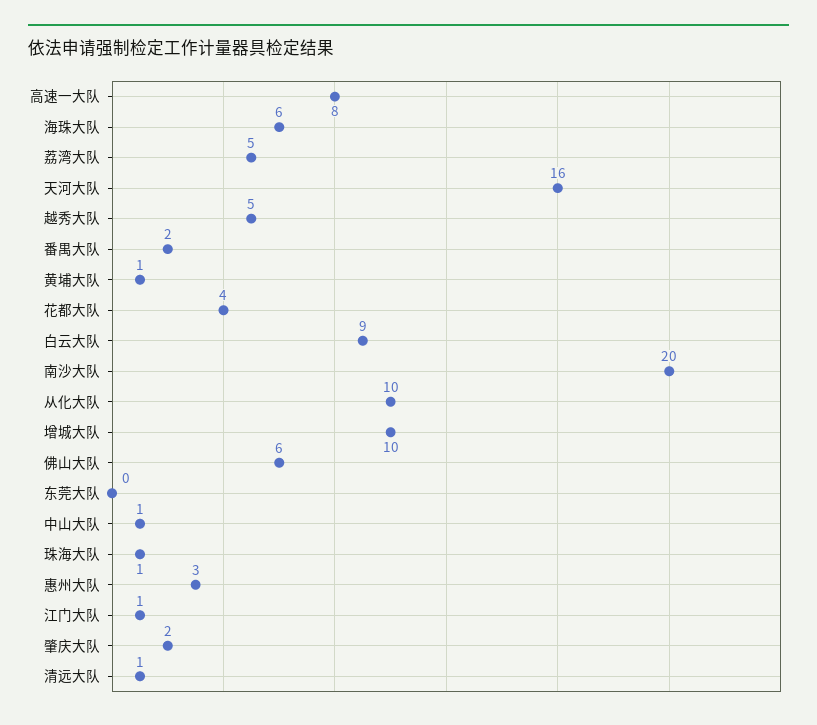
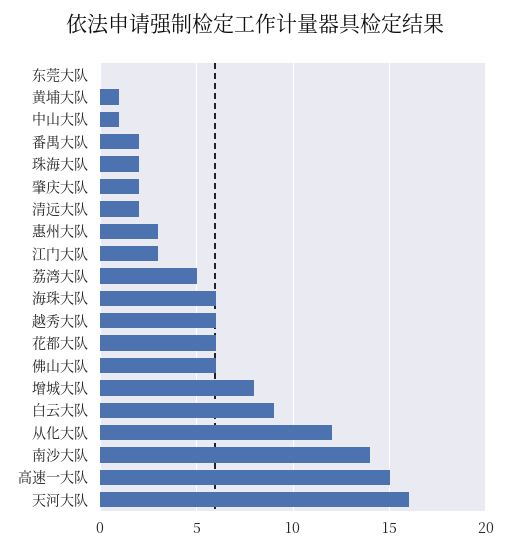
  {
-   "高速一大队": 8,
+   "高速一大队": 15,
    "海珠大队": 6,
    "荔湾大队": 5,
    "天河大队": 16,
-   "越秀大队": 5,
+   "越秀大队": 6,
    "番禺大队": 2,
    "黄埔大队": 1,
-   "花都大队": 4,
+   "花都大队": 6,
    "白云大队": 9,
-   "南沙大队": 20,
+   "南沙大队": 14,
-   "从化大队": 10,
+   "从化大队": 12,
-   "增城大队": 10,
+   "增城大队": 8,
    "佛山大队": 6,
    "东莞大队": 0,
    "中山大队": 1,
-   "珠海大队": 1,
+   "珠海大队": 2,
    "惠州大队": 3,
-   "江门大队": 1,
+   "江门大队": 3,
    "肇庆大队": 2,
-   "清远大队": 1
+   "清远大队": 2
  }

